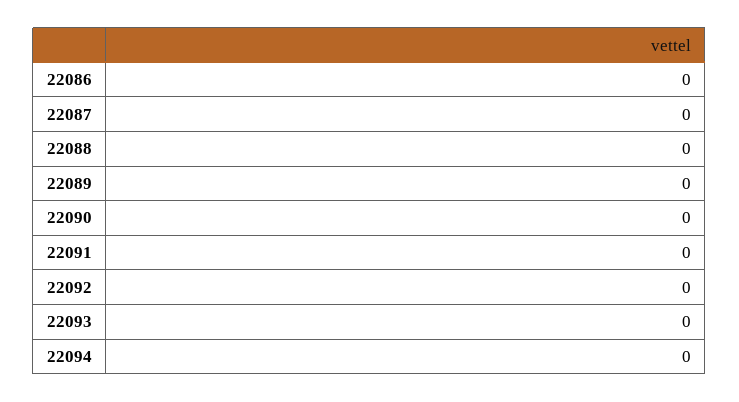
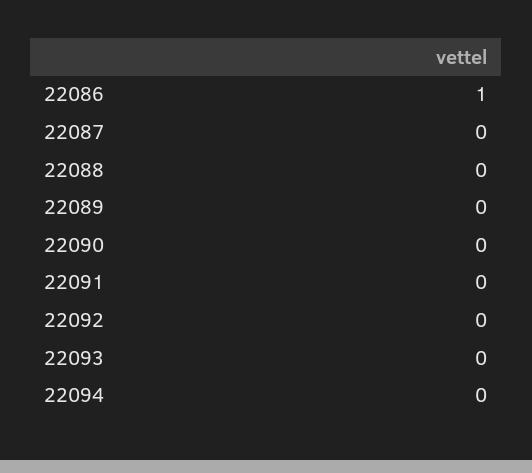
  {
-   "22086": 0,
+   "22086": 1,
    "22087": 0,
    "22088": 0,
    "22089": 0,
    "22090": 0,
    "22091": 0,
    "22092": 0,
    "22093": 0,
    "22094": 0
  }

